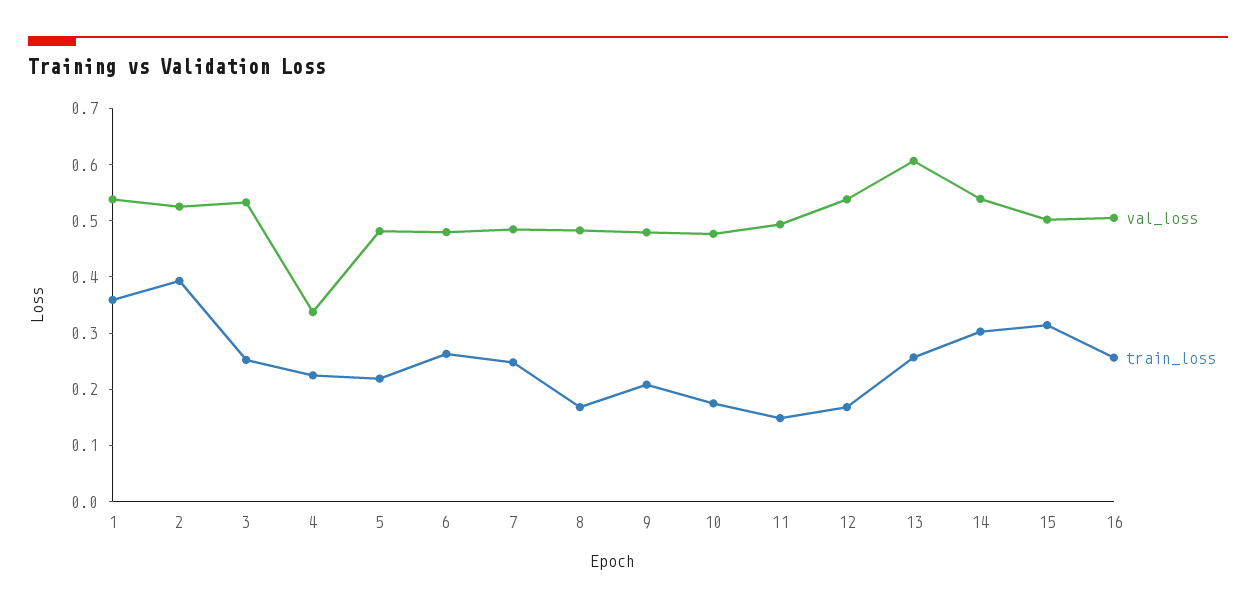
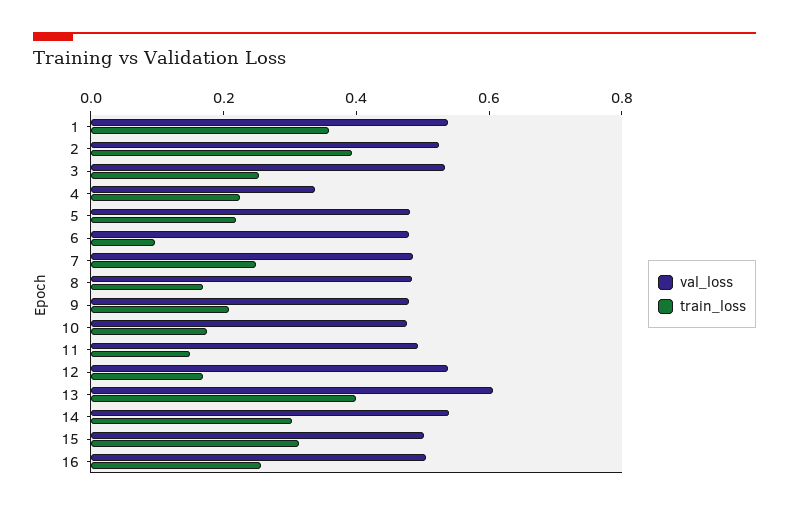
  {
    "val_loss": {
      "1": 0.54,
      "2": 0.52,
      "3": 0.54,
      "4": 0.34,
      "5": 0.48,
      "6": 0.48,
      "7": 0.48,
      "8": 0.48,
      "9": 0.48,
      "10": 0.48,
      "11": 0.5,
      "12": 0.54,
      "13": 0.6,
      "14": 0.54,
      "15": 0.5,
      "16": 0.5
    },
    "train_loss": {
      "1": 0.36,
      "2": 0.4,
      "3": 0.26,
      "4": 0.22,
      "5": 0.22,
-     "6": 0.26,
+     "6": 0.1,
      "7": 0.24,
      "8": 0.16,
      "9": 0.2,
      "10": 0.18,
      "11": 0.14,
      "12": 0.16,
-     "13": 0.26,
+     "13": 0.4,
      "14": 0.3,
      "15": 0.32,
      "16": 0.26
    }
  }

